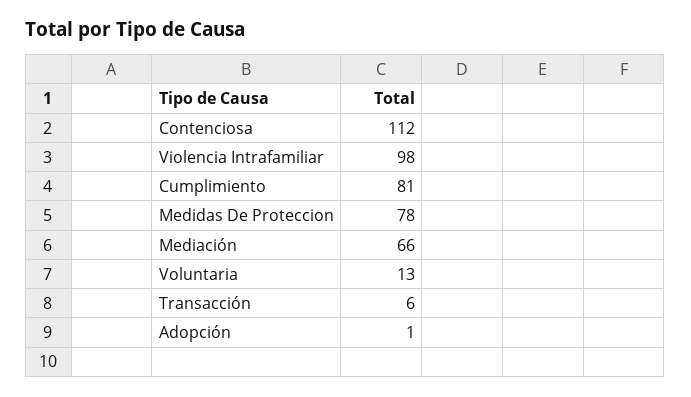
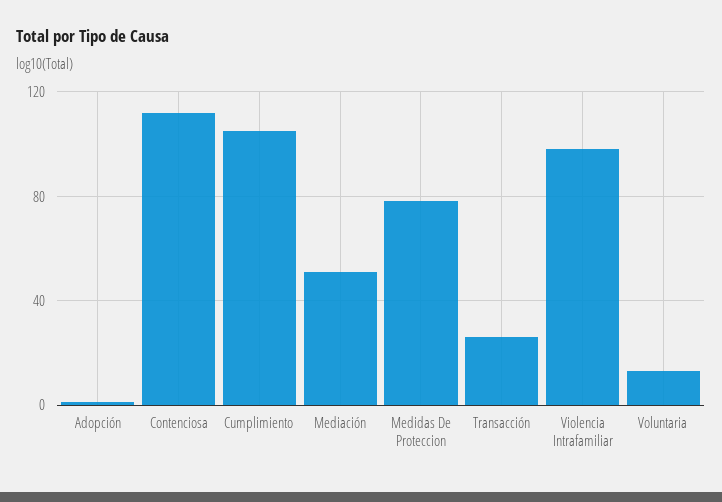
  {
    "Contenciosa": 112,
    "Violencia Intrafamiliar": 98,
-   "Cumplimiento": 81,
+   "Cumplimiento": 105,
    "Medidas De Proteccion": 78,
-   "Mediación": 66,
+   "Mediación": 50,
    "Voluntaria": 13,
-   "Transacción": 6,
+   "Transacción": 25,
    "Adopción": 1
  }

